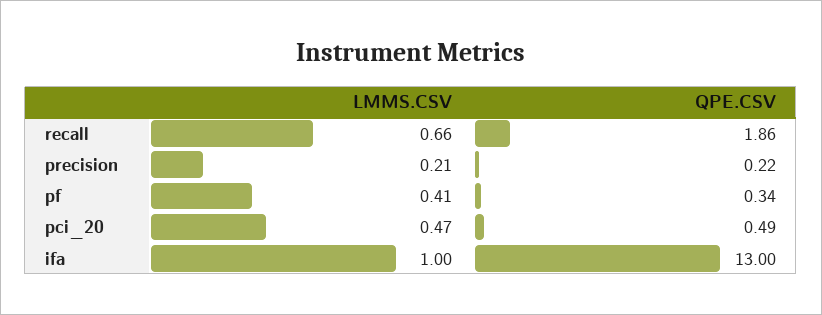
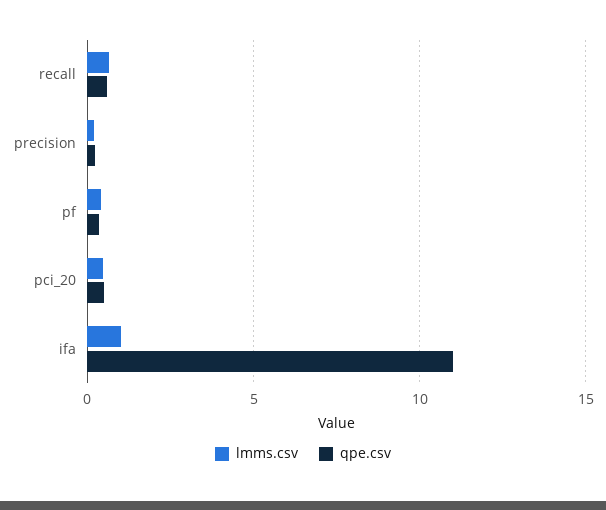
  {
    "LMMS.CSV": {
      "recall": 0.66,
      "precision": 0.21,
      "pf": 0.41,
      "pci_20": 0.47,
      "ifa": 1
    },
    "QPE.CSV": {
-     "recall": 1.86,
+     "recall": 0.5,
      "precision": 0.22,
      "pf": 0.34,
      "pci_20": 0.49,
-     "ifa": 13
+     "ifa": 11
    }
  }

